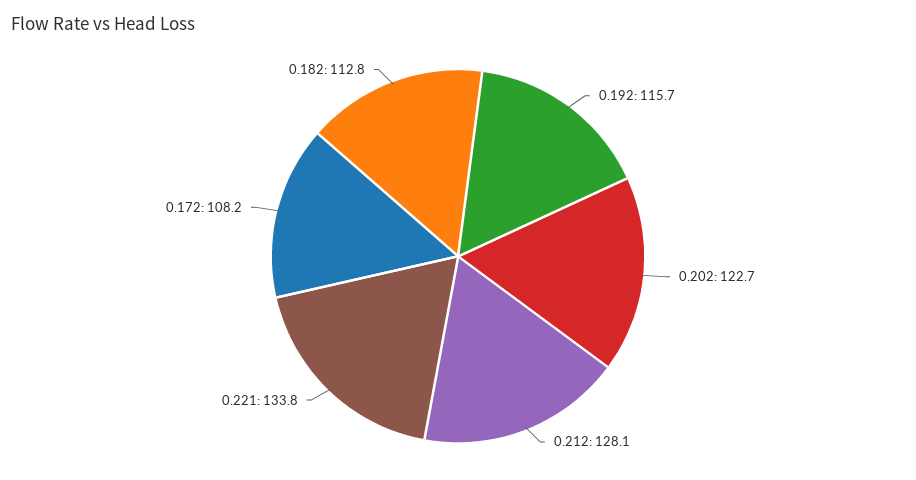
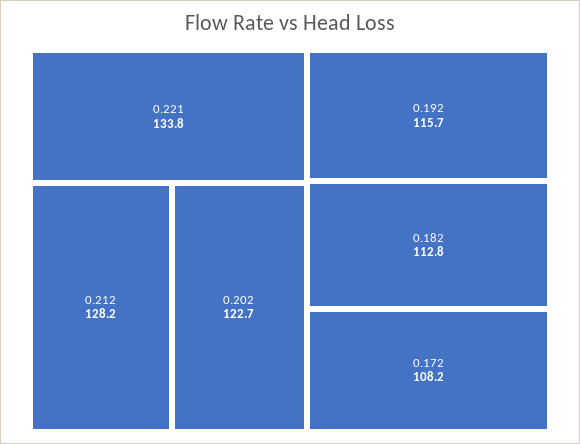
  {
    "0.192": 115.7,
    "0.202": 122.7,
-   "0.212": 128.1,
+   "0.212": 128.2,
    "0.221": 133.8,
    "0.172": 108.2,
    "0.182": 112.8
  }

